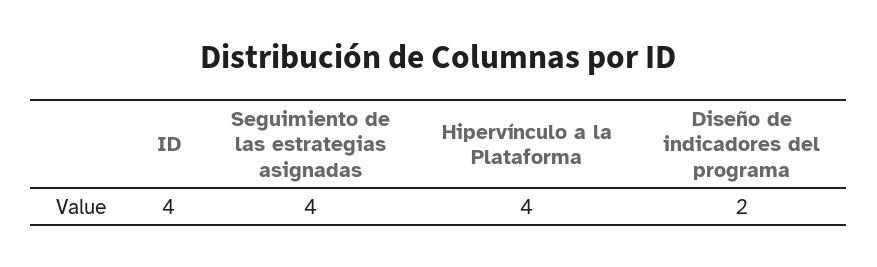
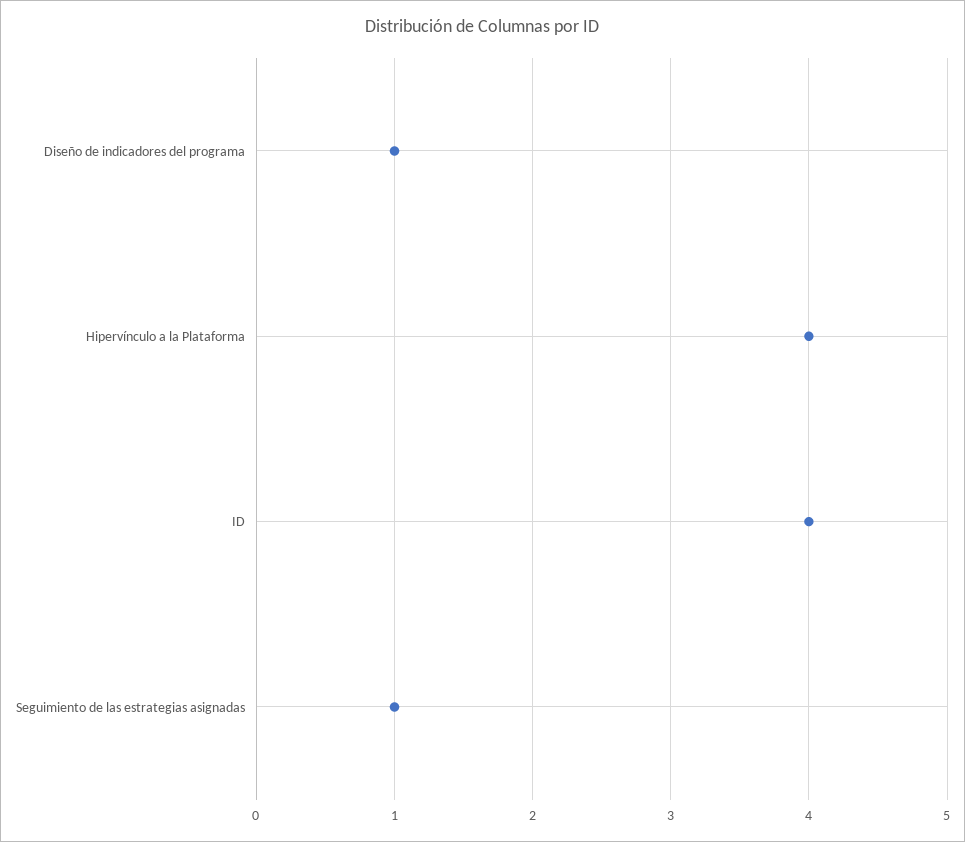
  {
    "ID": 4,
-   "Seguimiento de las estrategias asignadas": 4,
+   "Seguimiento de las estrategias asignadas": 1,
    "Hipervínculo a la Plataforma": 4,
-   "Diseño de indicadores del programa": 2
+   "Diseño de indicadores del programa": 1
  }

